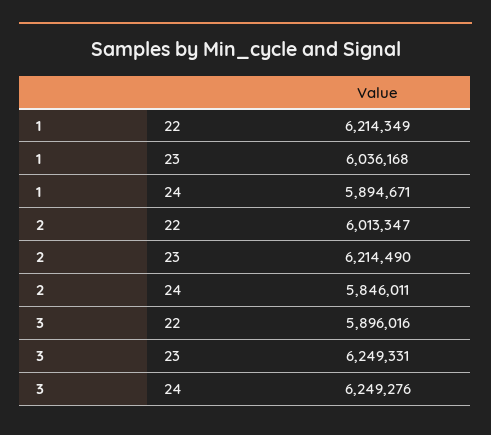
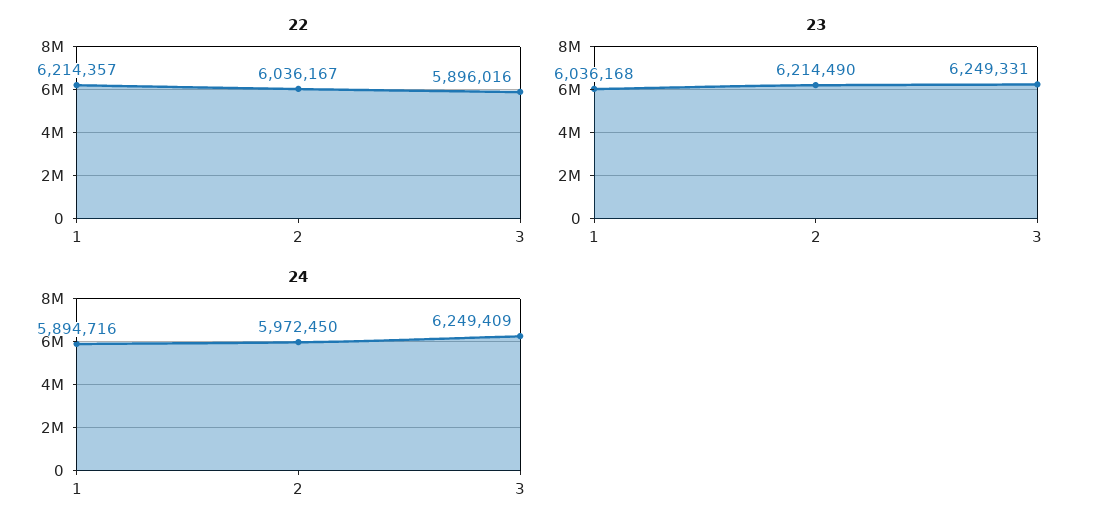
  {
    "22": {
-     "1": 6214349,
+     "1": 6214357,
-     "2": 6013347,
+     "2": 6036167,
      "3": 5896016
    },
    "23": {
      "1": 6036168,
      "2": 6214490,
      "3": 6249331
    },
    "24": {
-     "1": 5894671,
+     "1": 5894716,
-     "2": 5846011,
+     "2": 5972450,
-     "3": 6249276
+     "3": 6249409
    }
  }

